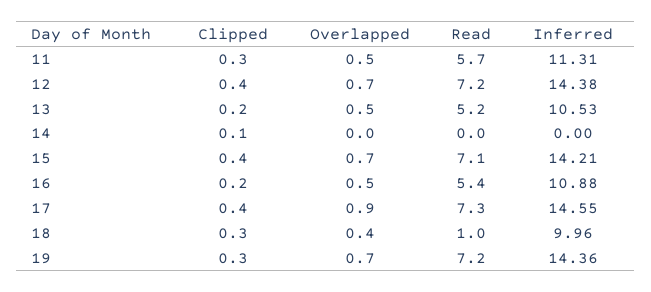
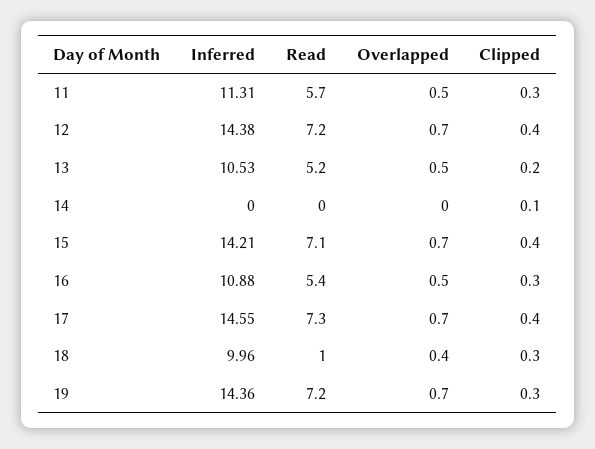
  {
    "Clipped": {
      "11": 0.3,
      "12": 0.4,
      "13": 0.2,
      "14": 0.1,
      "15": 0.4,
-     "16": 0.2,
+     "16": 0.3,
      "17": 0.4,
      "18": 0.3,
      "19": 0.3
    },
    "Overlapped": {
      "11": 0.5,
      "12": 0.7,
      "13": 0.5,
      "14": 0,
      "15": 0.7,
      "16": 0.5,
-     "17": 0.9,
+     "17": 0.7,
      "18": 0.4,
      "19": 0.7
    },
    "Read": {
      "11": 5.7,
      "12": 7.2,
      "13": 5.2,
      "14": 0,
      "15": 7.1,
      "16": 5.4,
      "17": 7.3,
      "18": 1,
      "19": 7.2
    },
    "Inferred": {
      "11": 11.31,
      "12": 14.38,
      "13": 10.53,
      "14": 0,
      "15": 14.21,
      "16": 10.88,
      "17": 14.55,
      "18": 9.96,
      "19": 14.36
    }
  }

